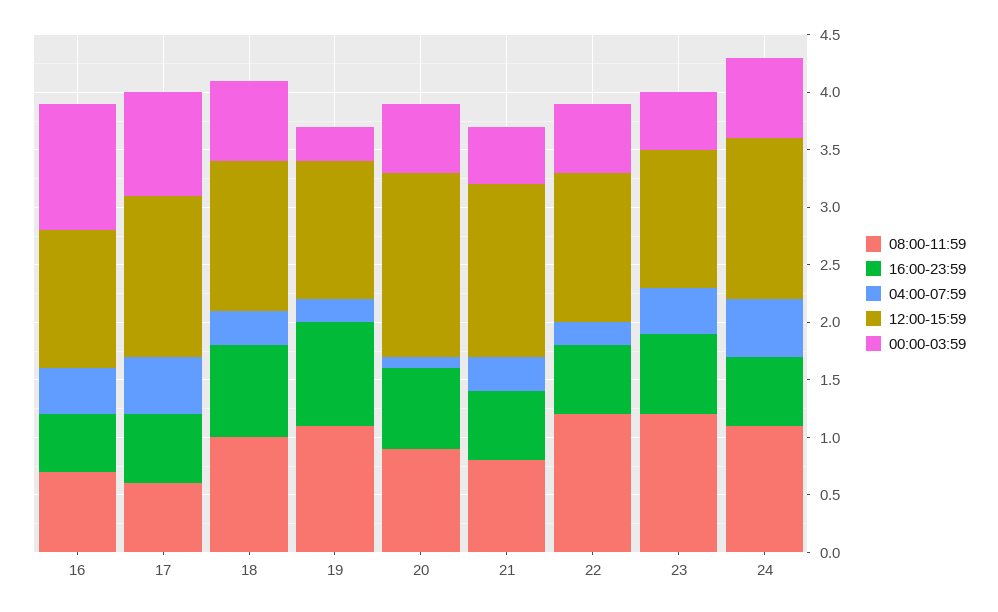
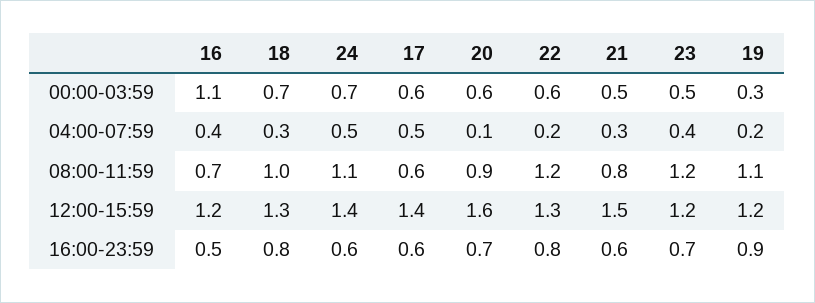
  {
    "08:00-11:59": {
      "16": 0.7,
      "17": 0.6,
      "18": 1,
      "19": 1.1,
      "20": 0.9,
      "21": 0.8,
      "22": 1.2,
      "23": 1.2,
      "24": 1.1
    },
    "16:00-23:59": {
      "16": 0.5,
      "17": 0.6,
      "18": 0.8,
      "19": 0.9,
      "20": 0.7,
      "21": 0.6,
-     "22": 0.6,
+     "22": 0.8,
      "23": 0.7,
      "24": 0.6
    },
    "04:00-07:59": {
      "16": 0.4,
      "17": 0.5,
      "18": 0.3,
      "19": 0.2,
      "20": 0.1,
      "21": 0.3,
      "22": 0.2,
      "23": 0.4,
      "24": 0.5
    },
    "12:00-15:59": {
      "16": 1.2,
      "17": 1.4,
      "18": 1.3,
      "19": 1.2,
      "20": 1.6,
      "21": 1.5,
      "22": 1.3,
      "23": 1.2,
      "24": 1.4
    },
    "00:00-03:59": {
      "16": 1.1,
-     "17": 0.9,
+     "17": 0.6,
      "18": 0.7,
      "19": 0.3,
      "20": 0.6,
      "21": 0.5,
      "22": 0.6,
      "23": 0.5,
      "24": 0.7
    }
  }

